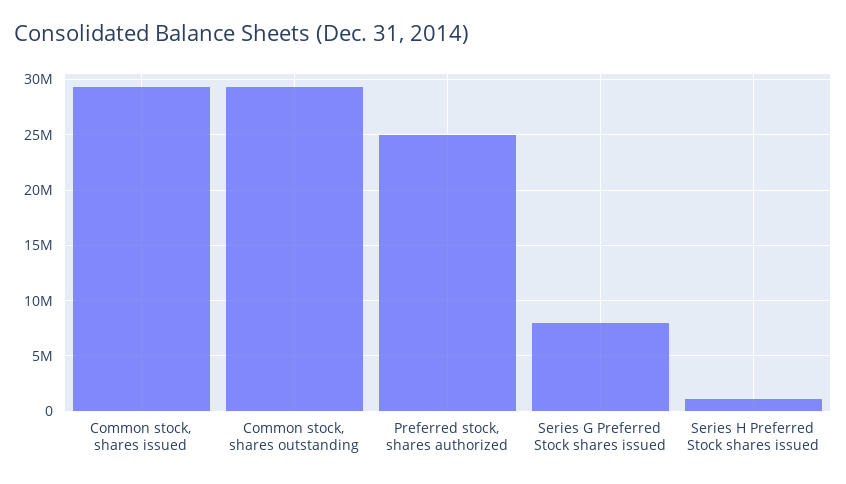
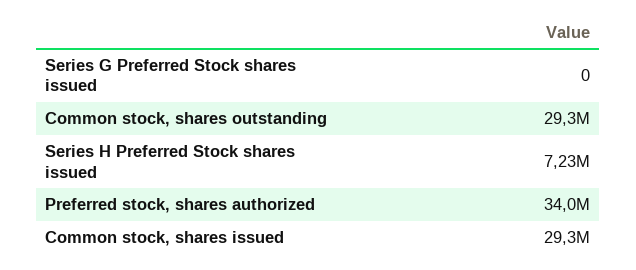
  {
    "Common stock, shares issued": 29300000,
    "Common stock, shares outstanding": 29300000,
-   "Preferred stock, shares authorized": 25000000,
+   "Preferred stock, shares authorized": 34000000,
-   "Series G Preferred Stock shares issued": 8000000,
+   "Series G Preferred Stock shares issued": 0,
-   "Series H Preferred Stock shares issued": 1000000
+   "Series H Preferred Stock shares issued": 7230000
  }

